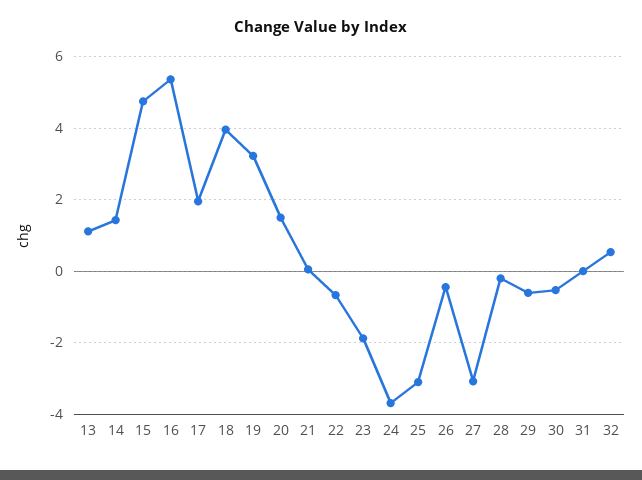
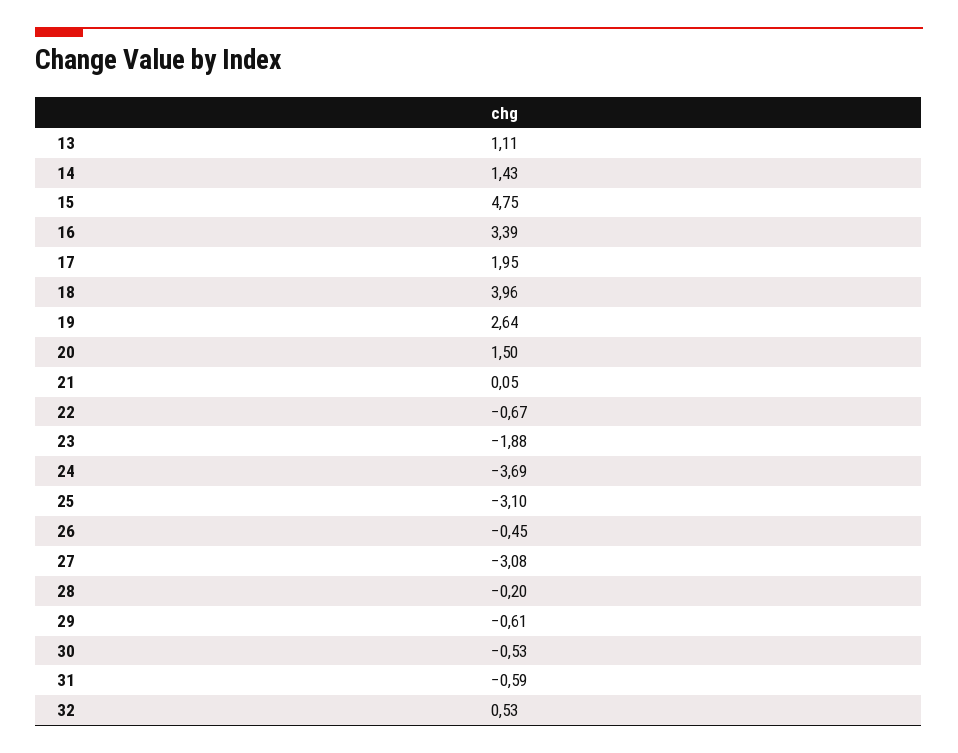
  {
    "13": 1.11,
    "14": 1.43,
    "15": 4.75,
-   "16": 5.4,
+   "16": 3.39,
    "17": 1.95,
    "18": 3.96,
-   "19": 3.2,
+   "19": 2.64,
    "20": 1.5,
    "21": 0.05,
    "22": -0.67,
    "23": -1.88,
    "24": -3.69,
    "25": -3.1,
    "26": -0.45,
    "27": -3.08,
    "28": -0.2,
    "29": -0.61,
    "30": -0.53,
-   "31": 0,
+   "31": -0.59,
    "32": 0.53
  }

